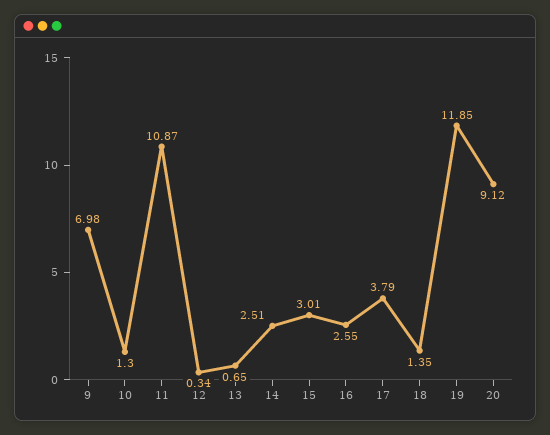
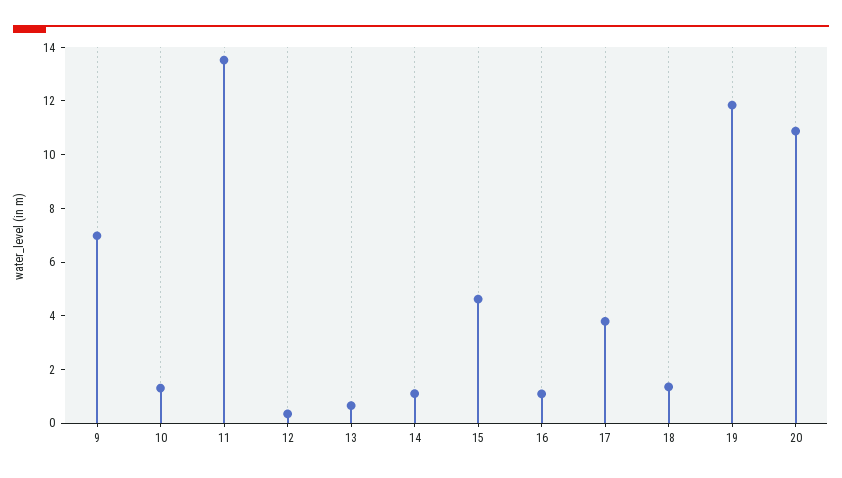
  {
    "9": 6.98,
    "10": 1.3,
-   "11": 10.87,
+   "11": 13.5,
    "12": 0.34,
    "13": 0.65,
-   "14": 2.51,
+   "14": 1,
-   "15": 3.01,
+   "15": 4.5,
-   "16": 2.55,
+   "16": 1,
    "17": 3.79,
    "18": 1.35,
    "19": 11.85,
-   "20": 9.12
+   "20": 11
  }

